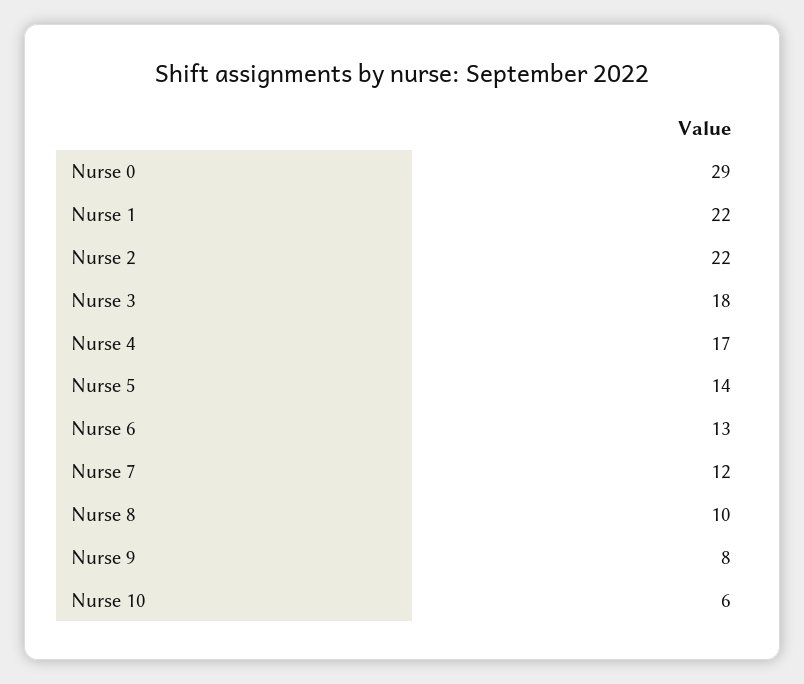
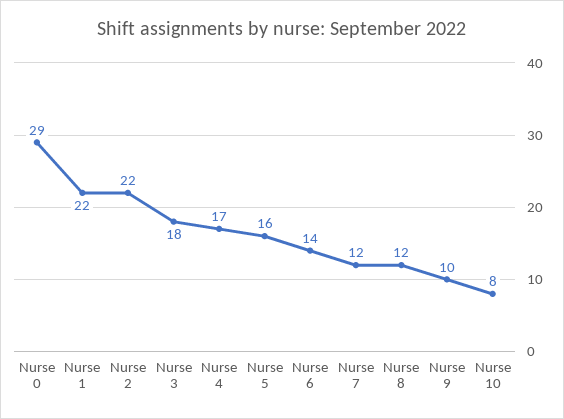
  {
    "Nurse 0": 29,
    "Nurse 1": 22,
    "Nurse 2": 22,
    "Nurse 3": 18,
    "Nurse 4": 17,
-   "Nurse 5": 14,
+   "Nurse 5": 16,
-   "Nurse 6": 13,
+   "Nurse 6": 14,
    "Nurse 7": 12,
-   "Nurse 8": 10,
+   "Nurse 8": 12,
-   "Nurse 9": 8,
+   "Nurse 9": 10,
-   "Nurse 10": 6
+   "Nurse 10": 8
  }

